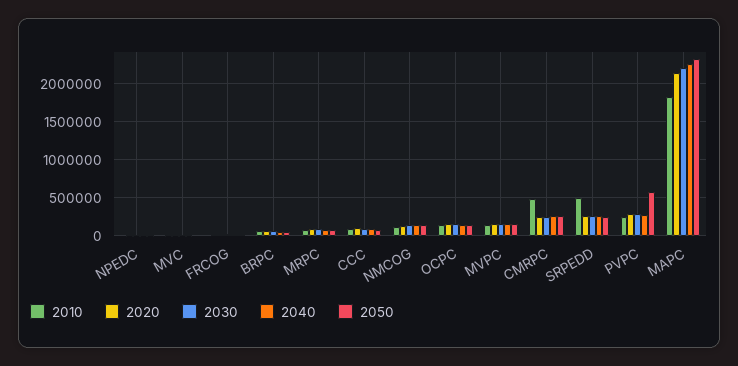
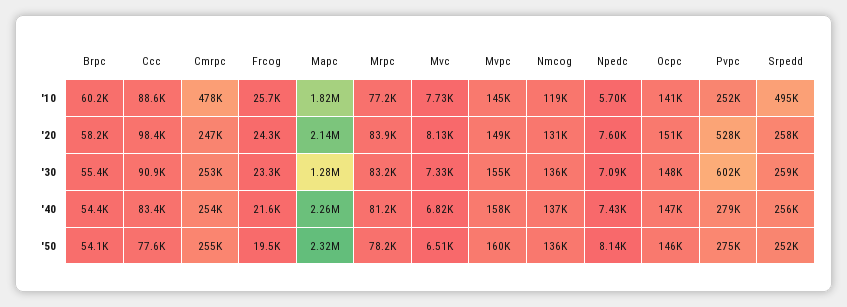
  {
    "2010": {
      "NPEDC": 5700,
      "MVC": 7730,
      "FRCOG": 25700,
      "BRPC": 60200,
      "MRPC": 77200,
      "CCC": 88600,
      "NMCOG": 119000,
      "OCPC": 141000,
      "MVPC": 145000,
      "CMRPC": 478000,
      "SRPEDD": 495000,
      "PVPC": 252000,
      "MAPC": 1820000
    },
    "2020": {
      "NPEDC": 7600,
      "MVC": 8130,
      "FRCOG": 24300,
      "BRPC": 58200,
      "MRPC": 83900,
      "CCC": 98400,
      "NMCOG": 131000,
      "OCPC": 151000,
      "MVPC": 149000,
      "CMRPC": 247000,
      "SRPEDD": 258000,
-     "PVPC": 300000,
+     "PVPC": 528000,
      "MAPC": 2140000
    },
    "2030": {
      "NPEDC": 7090,
      "MVC": 7330,
      "FRCOG": 23300,
      "BRPC": 55400,
      "MRPC": 83200,
      "CCC": 90900,
      "NMCOG": 136000,
      "OCPC": 148000,
      "MVPC": 155000,
      "CMRPC": 253000,
      "SRPEDD": 259000,
-     "PVPC": 300000,
+     "PVPC": 602000,
-     "MAPC": 2200000
+     "MAPC": 1280000
    },
    "2040": {
      "NPEDC": 7430,
      "MVC": 6820,
      "FRCOG": 21600,
      "BRPC": 54400,
      "MRPC": 81200,
      "CCC": 83400,
      "NMCOG": 137000,
      "OCPC": 147000,
      "MVPC": 158000,
      "CMRPC": 254000,
      "SRPEDD": 256000,
      "PVPC": 279000,
      "MAPC": 2260000
    },
    "2050": {
      "NPEDC": 8140,
      "MVC": 6510,
      "FRCOG": 19500,
      "BRPC": 54100,
      "MRPC": 78200,
      "CCC": 77600,
      "NMCOG": 136000,
      "OCPC": 146000,
      "MVPC": 160000,
      "CMRPC": 255000,
      "SRPEDD": 252000,
-     "PVPC": 600000,
+     "PVPC": 275000,
      "MAPC": 2320000
    }
  }

